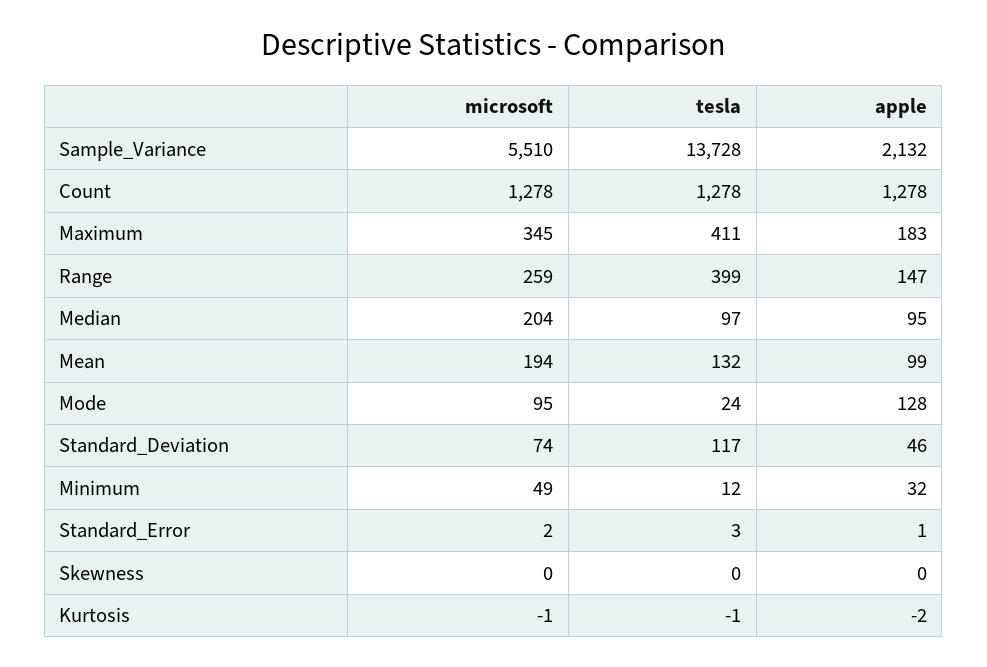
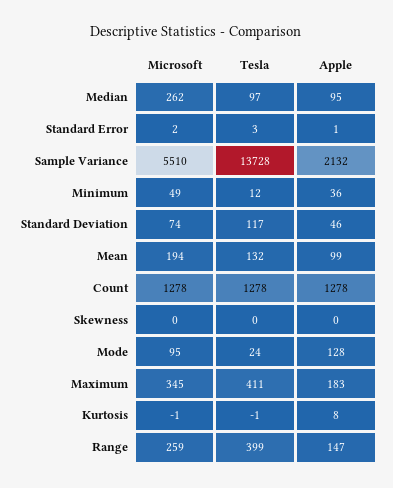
  {
    "microsoft": {
      "Sample_Variance": 5510,
      "Count": 1278,
      "Maximum": 345,
      "Range": 259,
-     "Median": 204,
+     "Median": 262,
      "Mean": 194,
      "Mode": 95,
      "Standard_Deviation": 74,
      "Minimum": 49,
      "Standard_Error": 2,
      "Skewness": 0,
      "Kurtosis": -1
    },
    "tesla": {
      "Sample_Variance": 13728,
      "Count": 1278,
      "Maximum": 411,
      "Range": 399,
      "Median": 97,
      "Mean": 132,
      "Mode": 24,
      "Standard_Deviation": 117,
      "Minimum": 12,
      "Standard_Error": 3,
      "Skewness": 0,
      "Kurtosis": -1
    },
    "apple": {
      "Sample_Variance": 2132,
      "Count": 1278,
      "Maximum": 183,
      "Range": 147,
      "Median": 95,
      "Mean": 99,
      "Mode": 128,
      "Standard_Deviation": 46,
-     "Minimum": 32,
+     "Minimum": 36,
      "Standard_Error": 1,
      "Skewness": 0,
-     "Kurtosis": -2
+     "Kurtosis": 8
    }
  }

